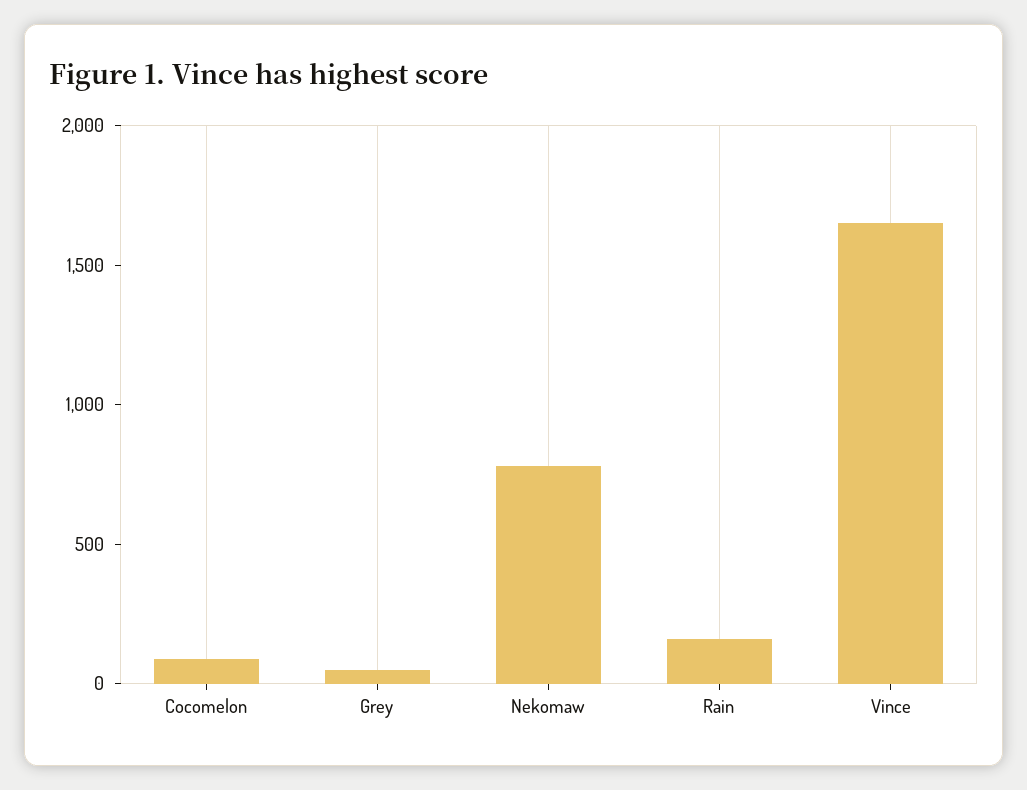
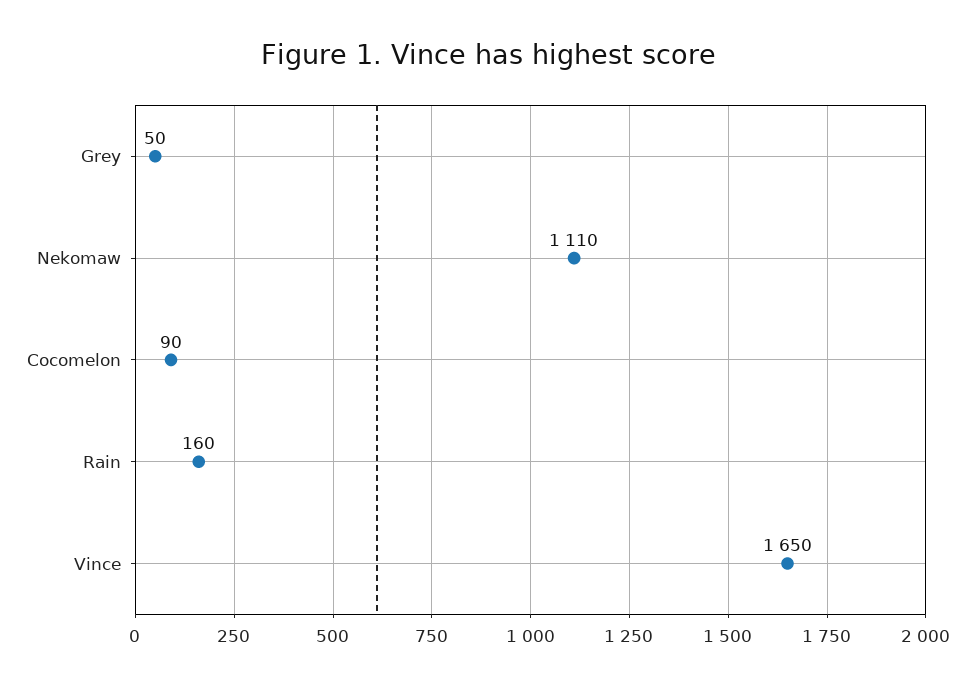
  {
    "Cocomelon": 90,
    "Grey": 50,
-   "Nekomaw": 800,
+   "Nekomaw": 1110,
    "Rain": 160,
    "Vince": 1650
  }

